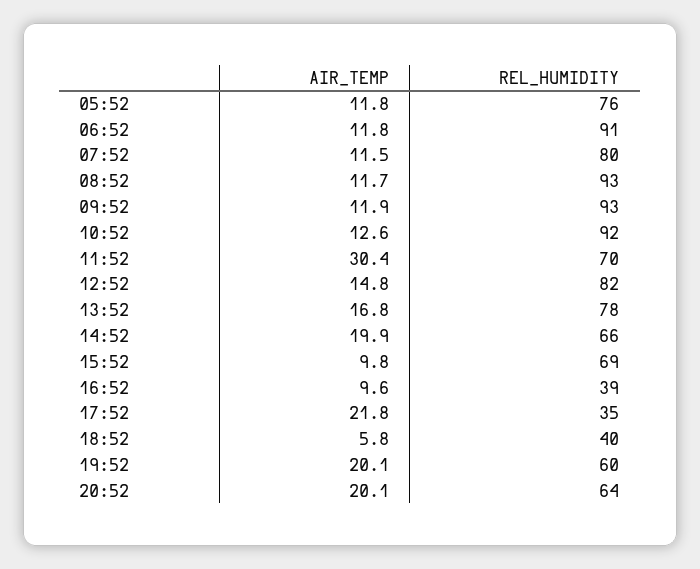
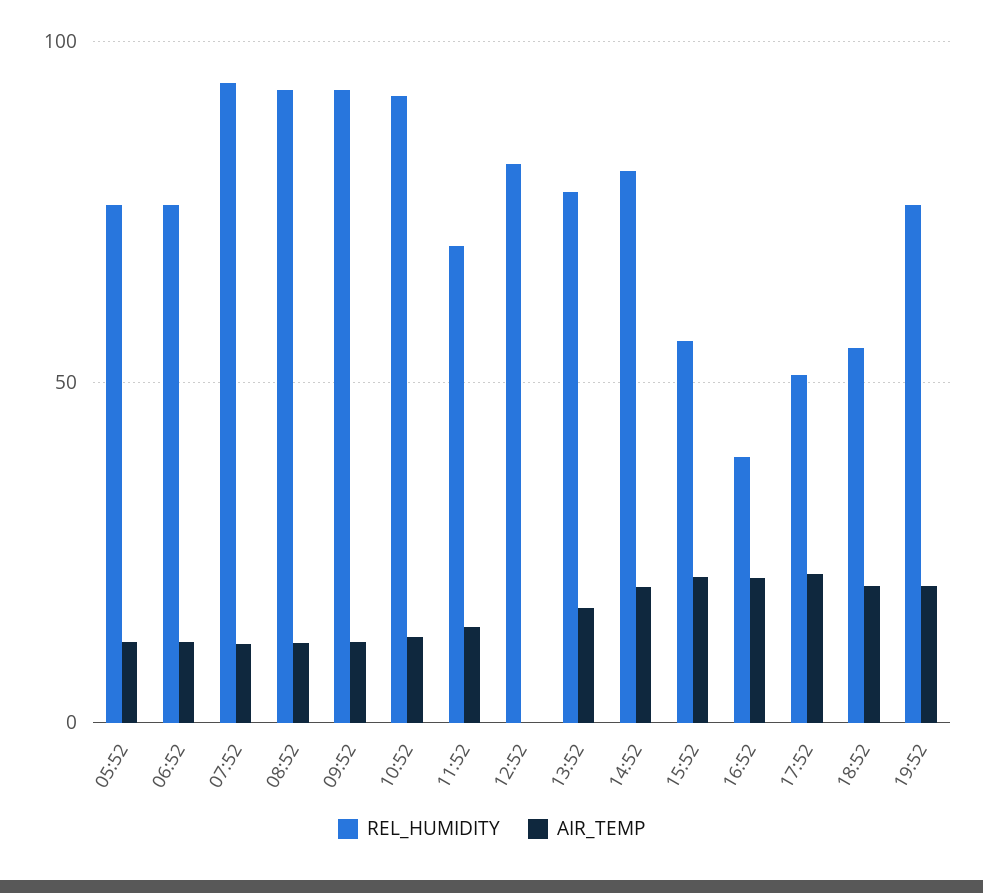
  {
    "AIR_TEMP": {
      "05:52": 11.8,
      "06:52": 11.8,
      "07:52": 11.5,
      "08:52": 11.7,
      "09:52": 11.9,
      "10:52": 12.6,
-     "11:52": 30.4,
+     "11:52": 15,
-     "12:52": 14.8,
+     "12:52": 0,
      "13:52": 16.8,
      "14:52": 19.9,
-     "15:52": 9.8,
+     "15:52": 20,
-     "16:52": 9.6,
+     "16:52": 20,
      "17:52": 21.8,
-     "18:52": 5.8,
+     "18:52": 20,
-     "19:52": 20.1,
+     "19:52": 20.1
-     "20:52": 20.1
    },
    "REL_HUMIDITY": {
      "05:52": 76,
-     "06:52": 91,
+     "06:52": 75,
-     "07:52": 80,
+     "07:52": 95,
      "08:52": 93,
      "09:52": 93,
      "10:52": 92,
      "11:52": 70,
      "12:52": 82,
      "13:52": 78,
-     "14:52": 66,
+     "14:52": 80,
-     "15:52": 69,
+     "15:52": 55,
      "16:52": 39,
-     "17:52": 35,
+     "17:52": 50,
-     "18:52": 40,
+     "18:52": 55,
-     "19:52": 60,
+     "19:52": 75
-     "20:52": 64
    }
  }

